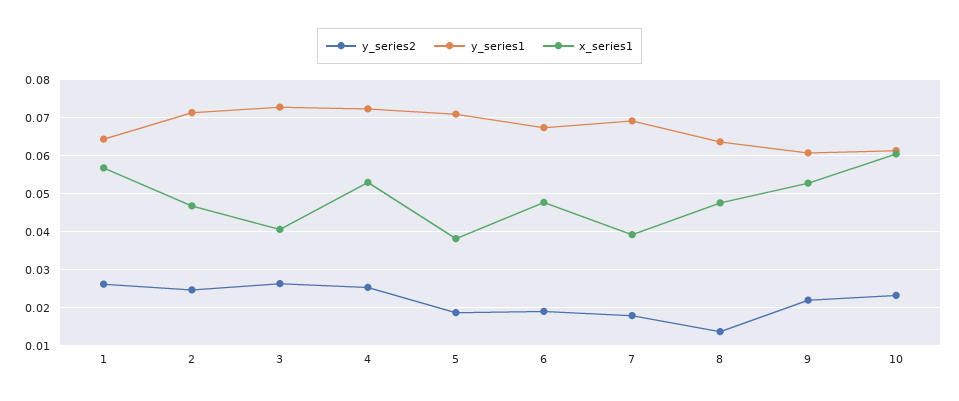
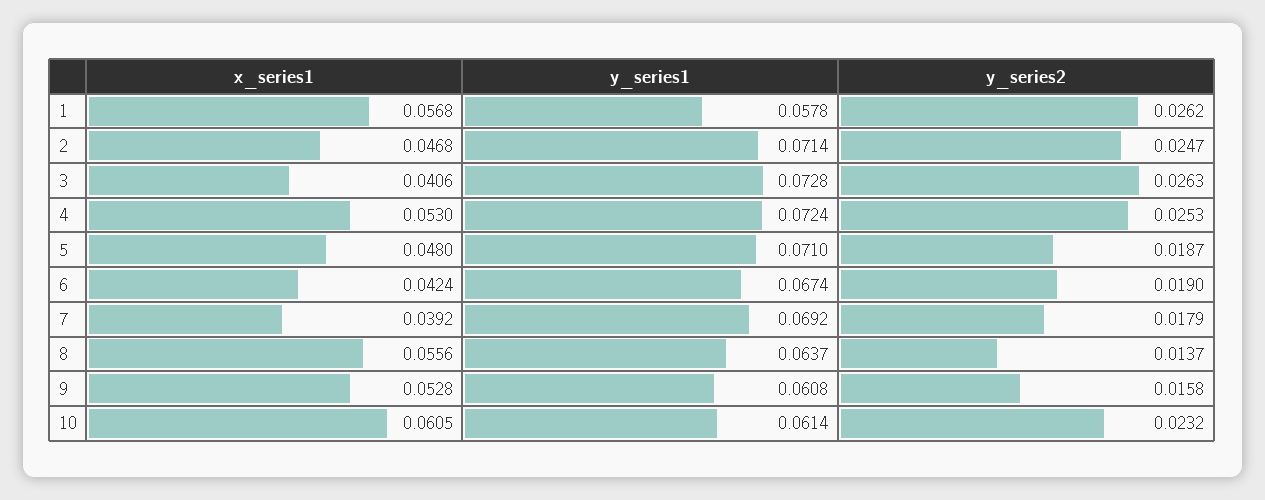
  {
    "y_series2": {
      "1": 0.0262,
      "2": 0.0247,
      "3": 0.0263,
      "4": 0.0253,
      "5": 0.0187,
      "6": 0.019,
      "7": 0.0179,
      "8": 0.0137,
-     "9": 0.022,
+     "9": 0.0158,
      "10": 0.0232
    },
    "y_series1": {
-     "1": 0.064,
+     "1": 0.0578,
      "2": 0.0714,
      "3": 0.0728,
      "4": 0.0724,
      "5": 0.071,
      "6": 0.0674,
      "7": 0.0692,
      "8": 0.0637,
      "9": 0.0608,
      "10": 0.0614
    },
    "x_series1": {
      "1": 0.0568,
      "2": 0.0468,
      "3": 0.0406,
      "4": 0.053,
-     "5": 0.038,
+     "5": 0.048,
-     "6": 0.048,
+     "6": 0.0424,
      "7": 0.0392,
-     "8": 0.048,
+     "8": 0.0556,
      "9": 0.0528,
      "10": 0.0605
    }
  }

